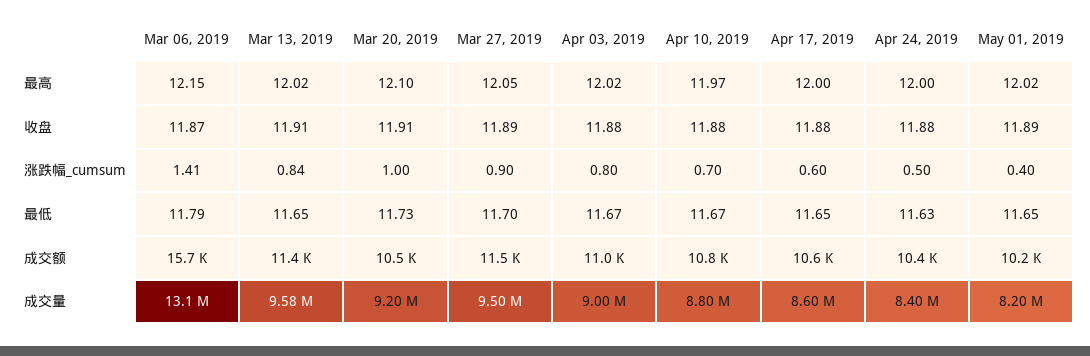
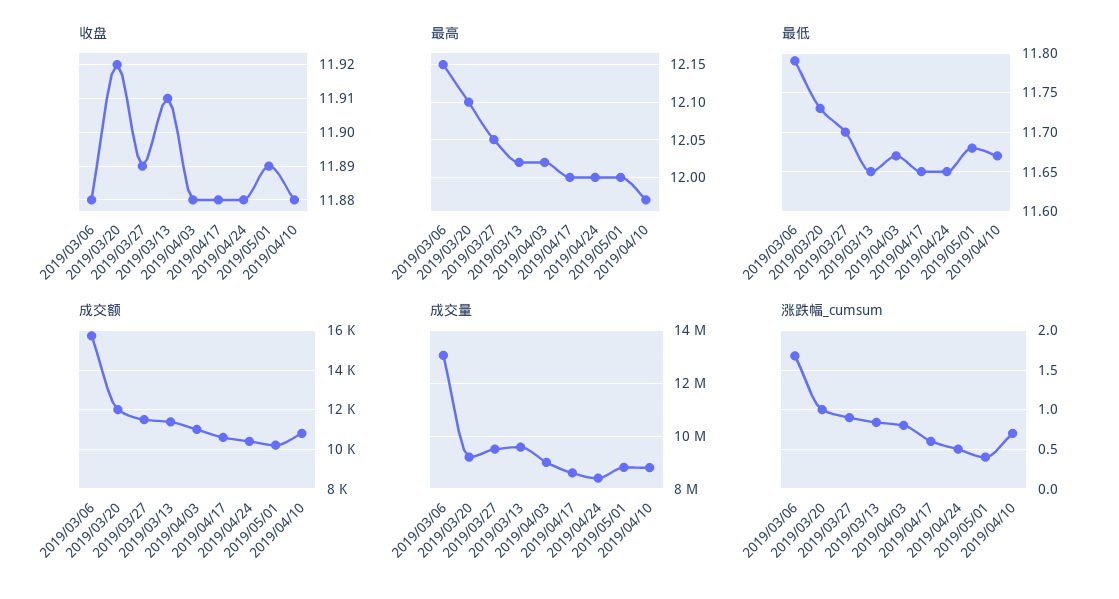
  {
    "最高": {
      "Mar 06, 2019": 12.15,
      "Mar 13, 2019": 12.02,
      "Mar 20, 2019": 12.1,
      "Mar 27, 2019": 12.05,
      "Apr 03, 2019": 12.02,
      "Apr 10, 2019": 11.97,
      "Apr 17, 2019": 12,
      "Apr 24, 2019": 12,
-     "May 01, 2019": 12.02
+     "May 01, 2019": 12
    },
    "收盘": {
-     "Mar 06, 2019": 11.87,
+     "Mar 06, 2019": 11.88,
      "Mar 13, 2019": 11.91,
-     "Mar 20, 2019": 11.91,
+     "Mar 20, 2019": 11.92,
      "Mar 27, 2019": 11.89,
      "Apr 03, 2019": 11.88,
      "Apr 10, 2019": 11.88,
      "Apr 17, 2019": 11.88,
      "Apr 24, 2019": 11.88,
      "May 01, 2019": 11.89
    },
    "涨跌幅_cumsum": {
-     "Mar 06, 2019": 1.41,
+     "Mar 06, 2019": 1.7,
      "Mar 13, 2019": 0.84,
      "Mar 20, 2019": 1,
      "Mar 27, 2019": 0.9,
      "Apr 03, 2019": 0.8,
      "Apr 10, 2019": 0.7,
      "Apr 17, 2019": 0.6,
      "Apr 24, 2019": 0.5,
      "May 01, 2019": 0.4
    },
    "最低": {
      "Mar 06, 2019": 11.79,
      "Mar 13, 2019": 11.65,
      "Mar 20, 2019": 11.73,
      "Mar 27, 2019": 11.7,
      "Apr 03, 2019": 11.67,
      "Apr 10, 2019": 11.67,
      "Apr 17, 2019": 11.65,
-     "Apr 24, 2019": 11.63,
+     "Apr 24, 2019": 11.65,
-     "May 01, 2019": 11.65
+     "May 01, 2019": 11.68
    },
    "成交额": {
      "Mar 06, 2019": 15700,
      "Mar 13, 2019": 11400,
-     "Mar 20, 2019": 10500,
+     "Mar 20, 2019": 12000,
      "Mar 27, 2019": 11500,
      "Apr 03, 2019": 11000,
      "Apr 10, 2019": 10800,
      "Apr 17, 2019": 10600,
      "Apr 24, 2019": 10400,
      "May 01, 2019": 10200
    },
    "成交量": {
      "Mar 06, 2019": 13100000,
      "Mar 13, 2019": 9580000,
      "Mar 20, 2019": 9200000,
      "Mar 27, 2019": 9500000,
      "Apr 03, 2019": 9000000,
      "Apr 10, 2019": 8800000,
      "Apr 17, 2019": 8600000,
      "Apr 24, 2019": 8400000,
-     "May 01, 2019": 8200000
+     "May 01, 2019": 8750000
    }
  }

